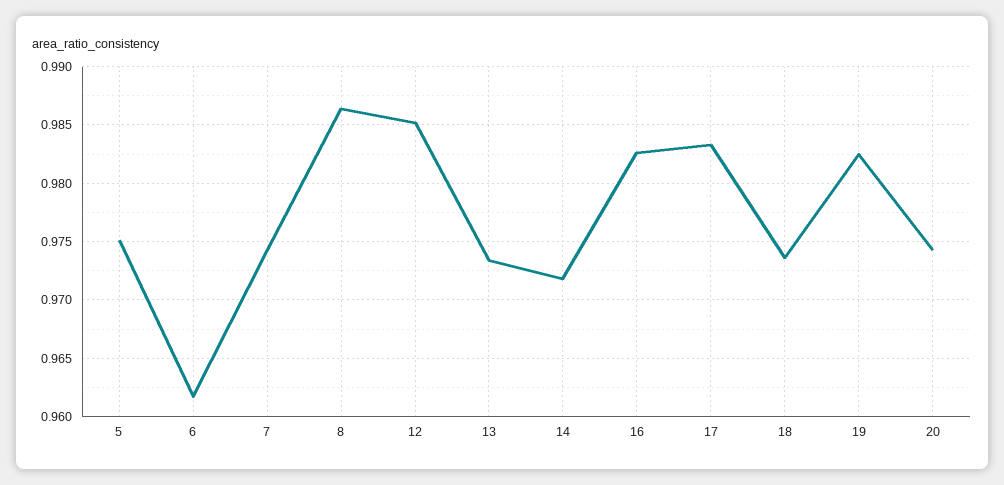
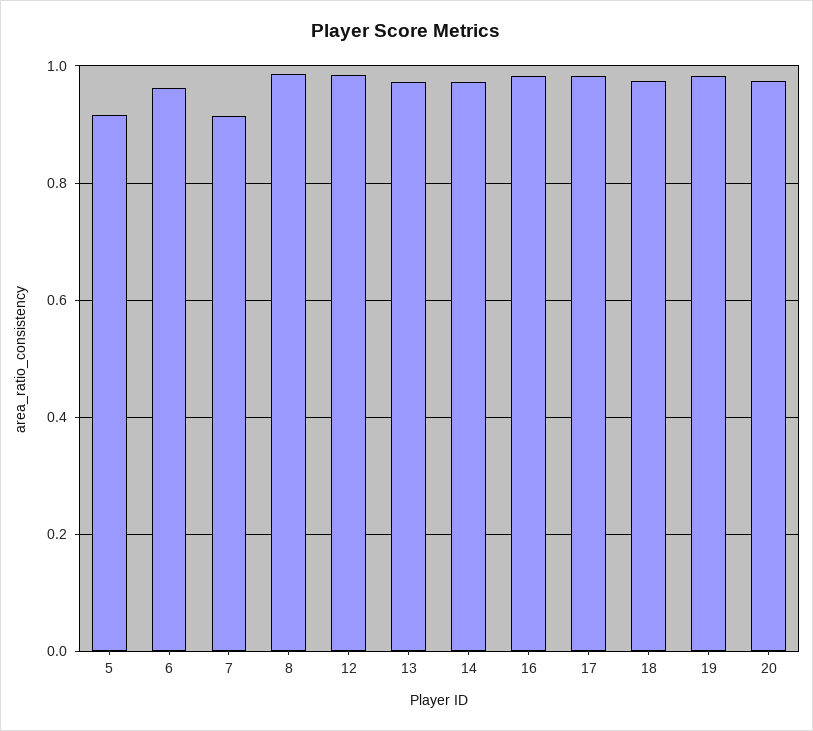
  {
-   "5": 0.975,
+   "5": 0.92,
    "6": 0.962,
-   "7": 0.974,
+   "7": 0.92,
    "8": 0.986,
    "12": 0.985,
    "13": 0.973,
    "14": 0.972,
    "16": 0.983,
    "17": 0.983,
    "18": 0.974,
    "19": 0.983,
    "20": 0.974
  }

